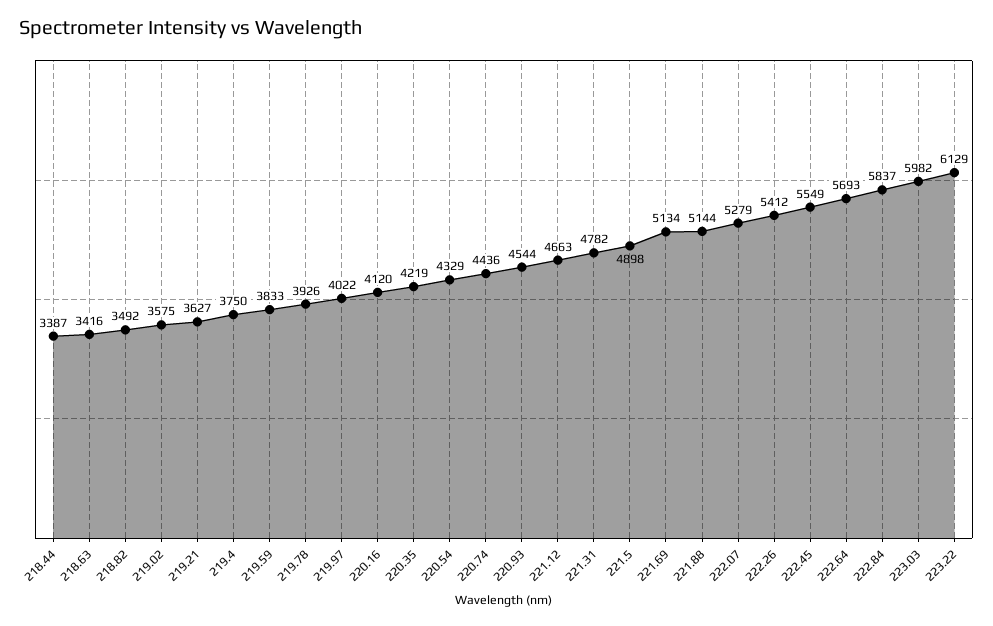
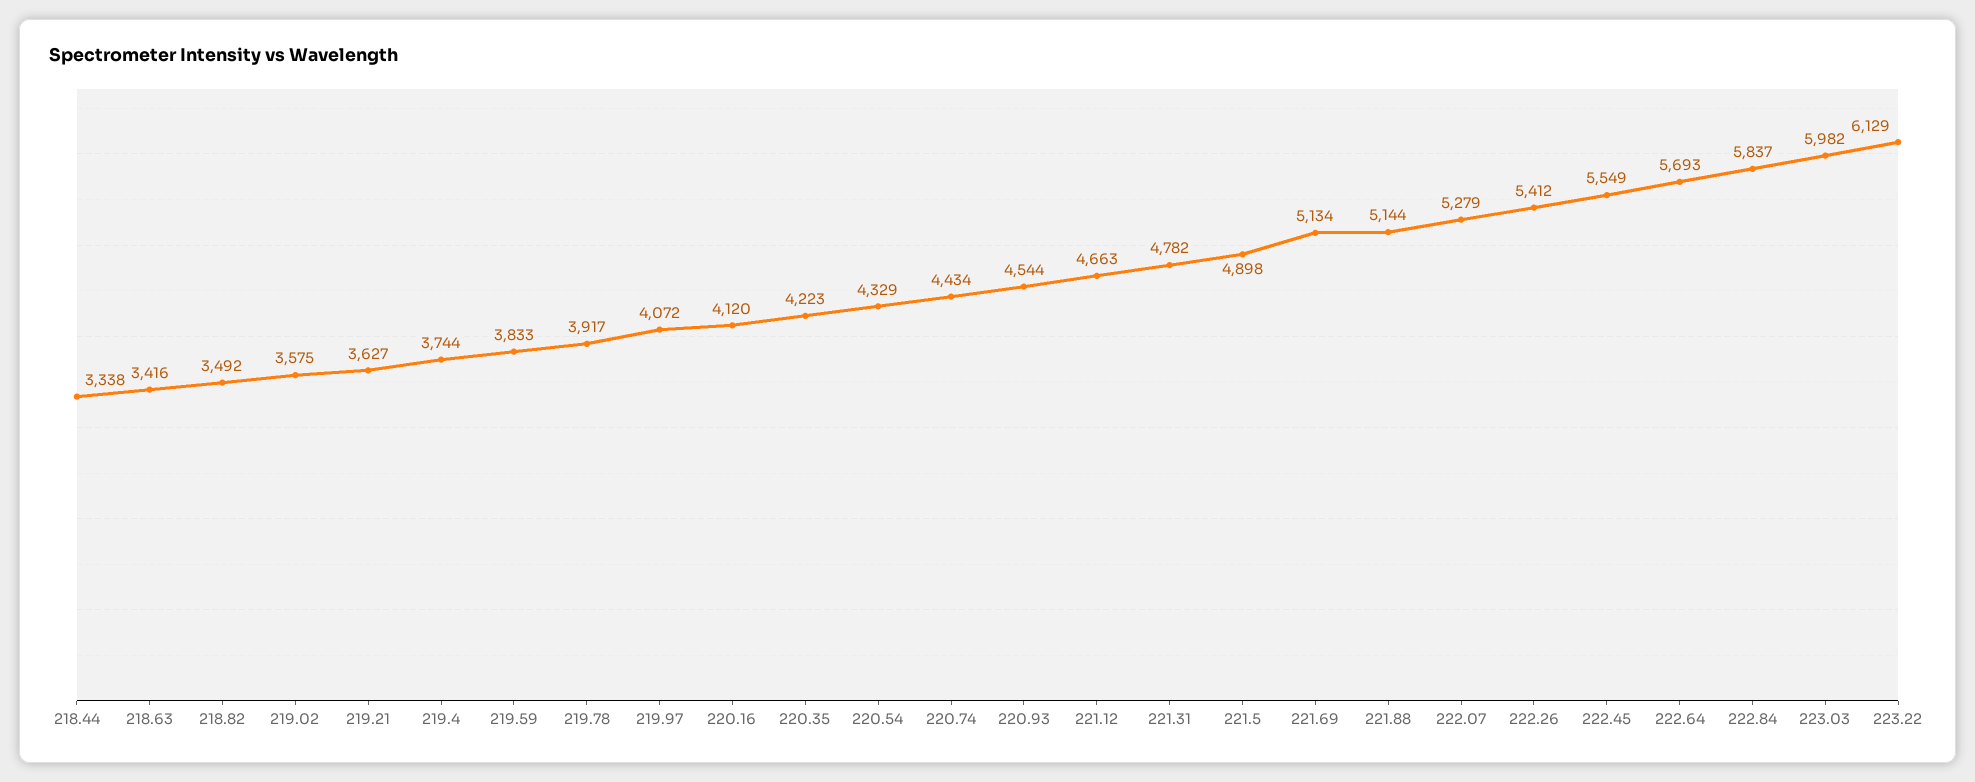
  {
-   "218.44": 3387,
+   "218.44": 3338,
    "218.63": 3416,
    "218.82": 3492,
    "219.02": 3575,
    "219.21": 3627,
-   "219.4": 3750,
+   "219.4": 3744,
    "219.59": 3833,
-   "219.78": 3926,
+   "219.78": 3917,
-   "219.97": 4022,
+   "219.97": 4072,
    "220.16": 4120,
-   "220.35": 4219,
+   "220.35": 4223,
    "220.54": 4329,
-   "220.74": 4436,
+   "220.74": 4434,
    "220.93": 4544,
    "221.12": 4663,
    "221.31": 4782,
    "221.5": 4898,
    "221.69": 5134,
    "221.88": 5144,
    "222.07": 5279,
    "222.26": 5412,
    "222.45": 5549,
    "222.64": 5693,
    "222.84": 5837,
    "223.03": 5982,
    "223.22": 6129
  }

